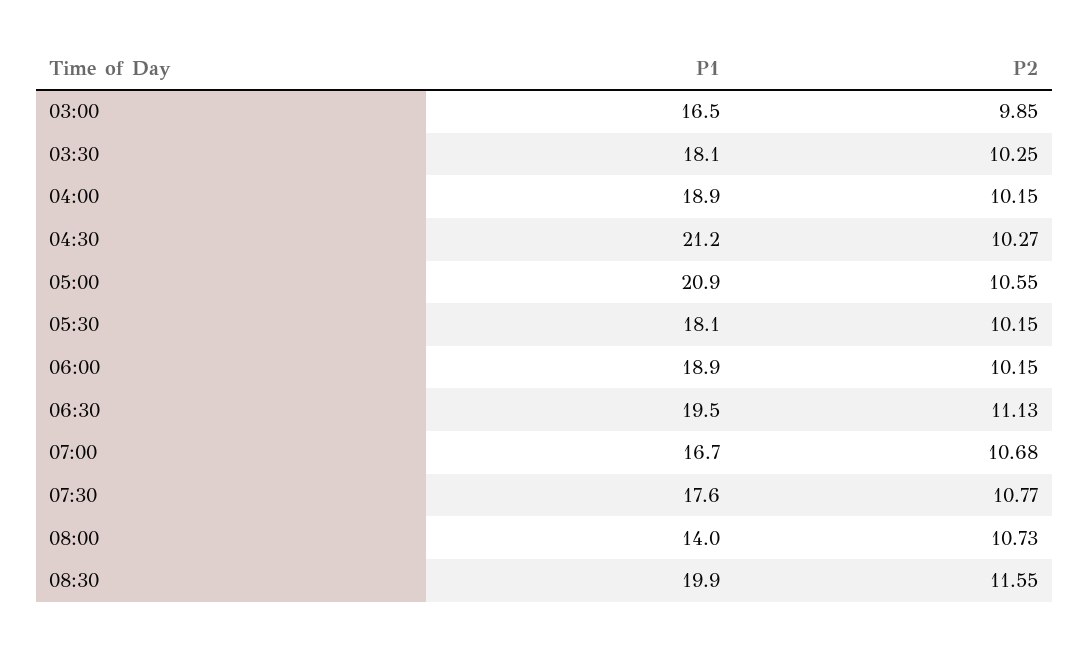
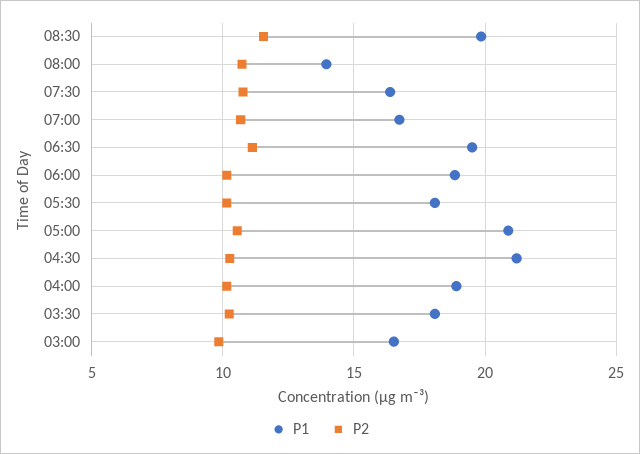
  {
    "P1": {
      "03:00": 16.5,
      "03:30": 18.1,
      "04:00": 18.9,
      "04:30": 21.2,
      "05:00": 20.9,
      "05:30": 18.1,
      "06:00": 18.9,
      "06:30": 19.5,
      "07:00": 16.7,
-     "07:30": 17.6,
+     "07:30": 16.5,
      "08:00": 14,
      "08:30": 19.9
    },
    "P2": {
      "03:00": 9.85,
      "03:30": 10.25,
      "04:00": 10.15,
      "04:30": 10.27,
      "05:00": 10.55,
      "05:30": 10.15,
      "06:00": 10.15,
      "06:30": 11.13,
      "07:00": 10.68,
      "07:30": 10.77,
      "08:00": 10.73,
      "08:30": 11.55
    }
  }

